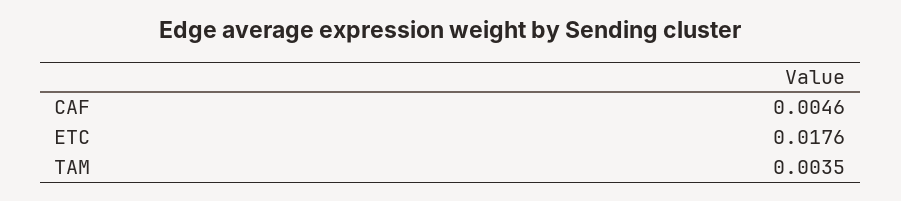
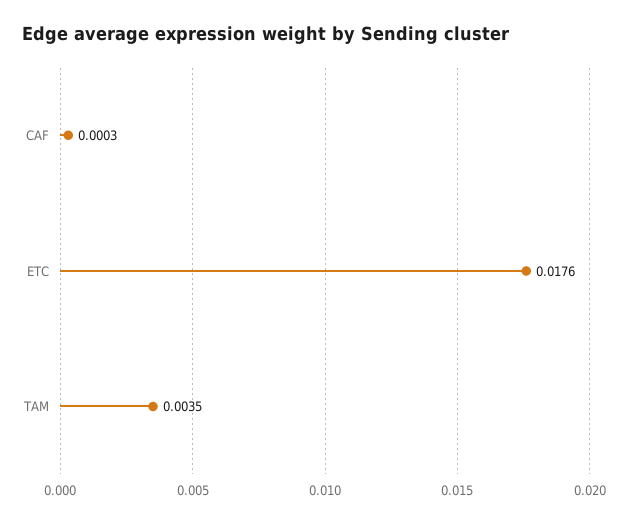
  {
-   "CAF": 0.0046,
+   "CAF": 0.0003,
    "ETC": 0.0176,
    "TAM": 0.0035
  }

